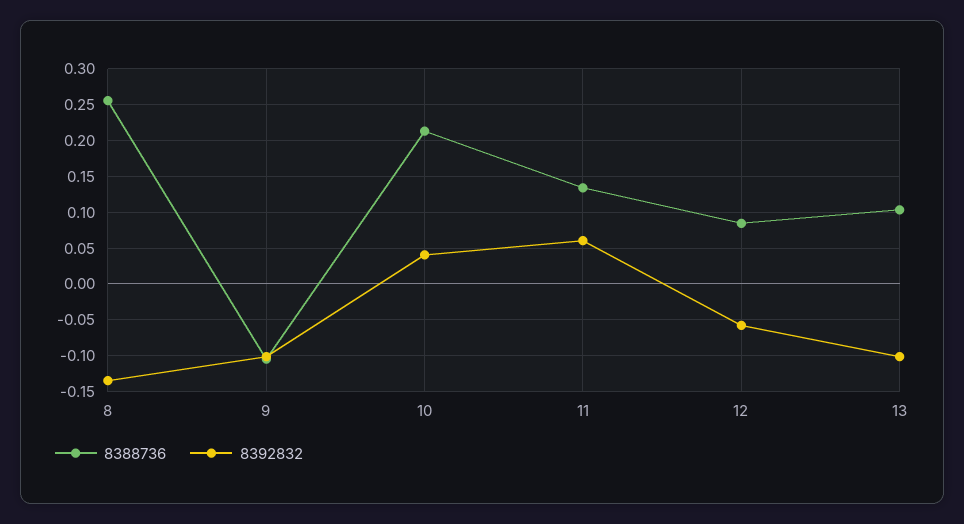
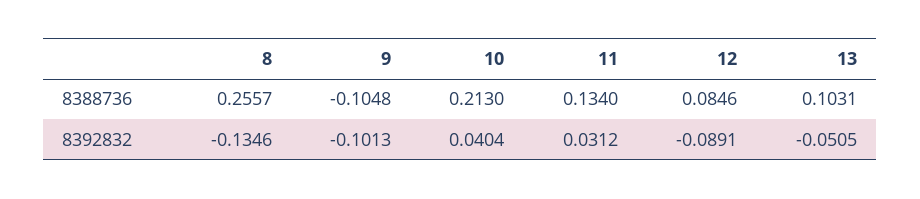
  {
    "8388736": {
      "8": 0.2557,
      "9": -0.1048,
      "10": 0.213,
      "11": 0.134,
      "12": 0.0846,
      "13": 0.1031
    },
    "8392832": {
      "8": -0.1346,
      "9": -0.1013,
      "10": 0.0404,
-     "11": 0.06,
+     "11": 0.0312,
-     "12": -0.06,
+     "12": -0.0891,
-     "13": -0.1
+     "13": -0.0505
    }
  }

